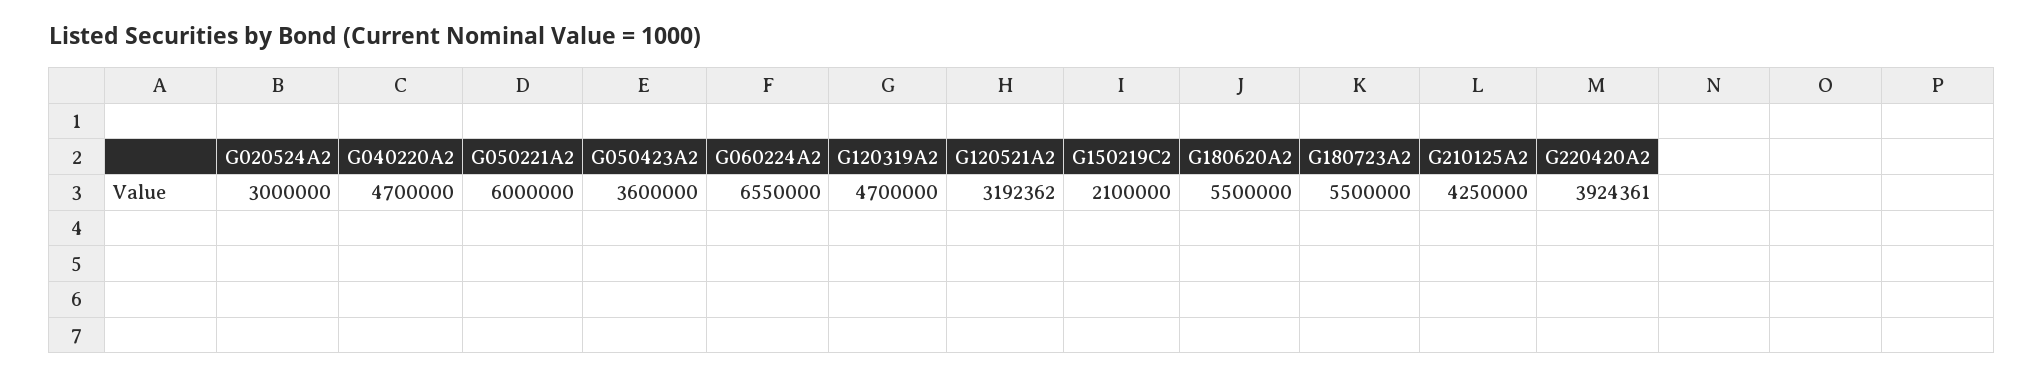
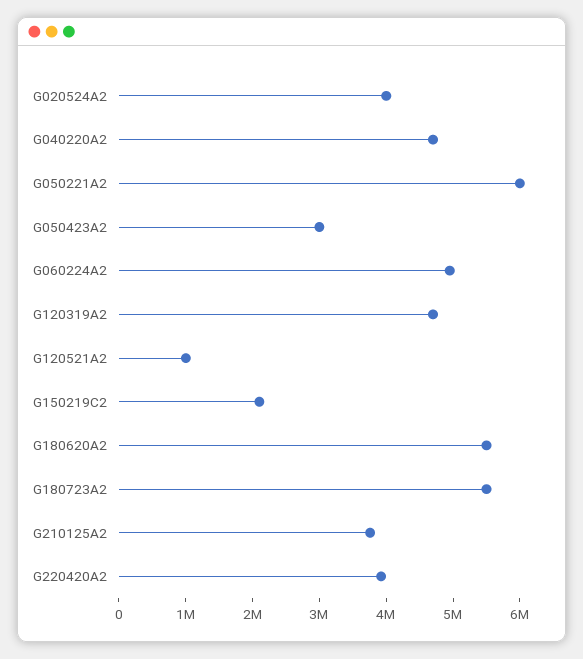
  {
-   "G020524A2": 3000000,
+   "G020524A2": 4000000,
    "G040220A2": 4700000,
    "G050221A2": 6000000,
-   "G050423A2": 3600000,
+   "G050423A2": 3000000,
-   "G060224A2": 6550000,
+   "G060224A2": 5000000,
    "G120319A2": 4700000,
-   "G120521A2": 3192362,
+   "G120521A2": 1000000,
    "G150219C2": 2100000,
    "G180620A2": 5500000,
    "G180723A2": 5500000,
-   "G210125A2": 4250000,
+   "G210125A2": 3800000,
    "G220420A2": 3924361
  }

